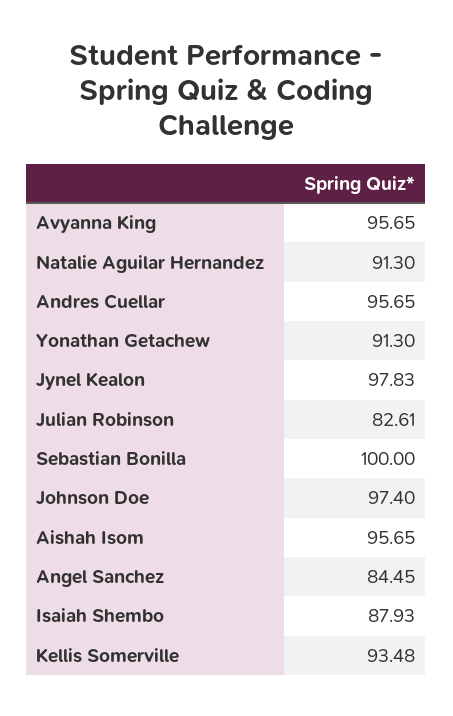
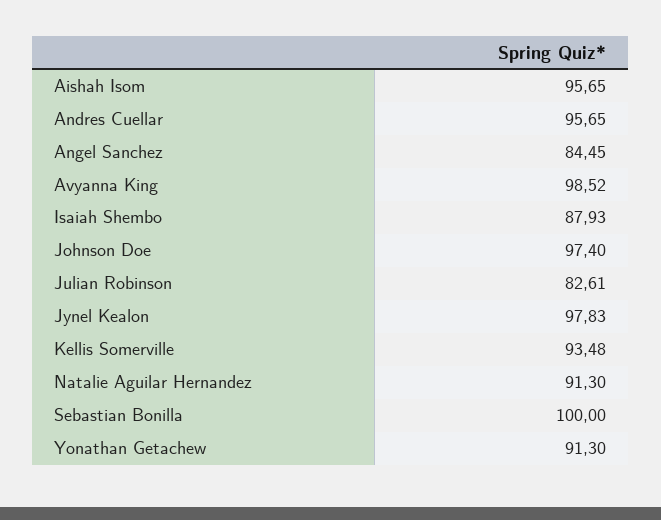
  {
-   "Avyanna King": 95.65,
+   "Avyanna King": 98.52,
    "Natalie Aguilar Hernandez": 91.3,
    "Andres Cuellar": 95.65,
    "Yonathan Getachew": 91.3,
    "Jynel Kealon": 97.83,
    "Julian Robinson": 82.61,
    "Sebastian Bonilla": 100,
    "Johnson Doe": 97.4,
    "Aishah Isom": 95.65,
    "Angel Sanchez": 84.45,
    "Isaiah Shembo": 87.93,
    "Kellis Somerville": 93.48
  }

